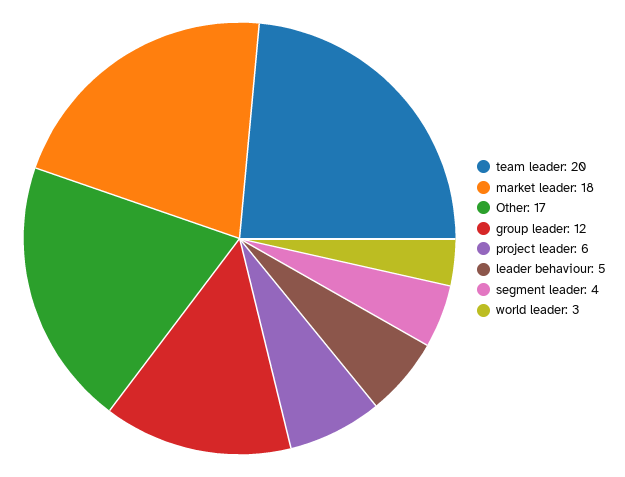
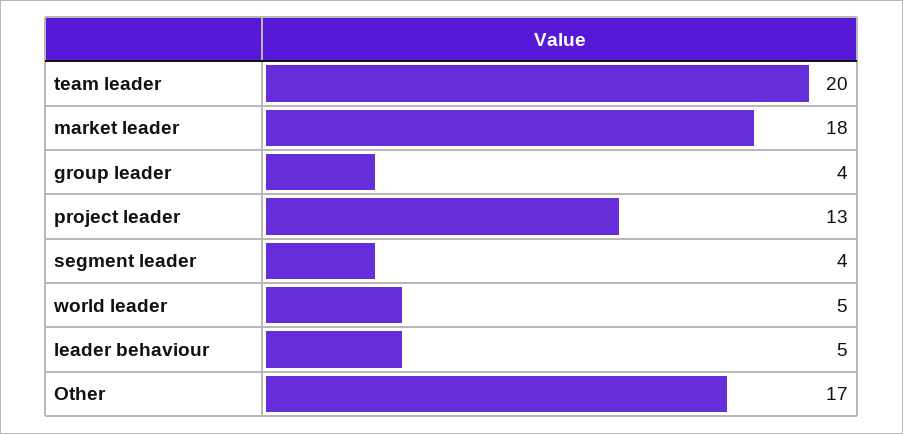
  {
    "team leader": 20,
    "market leader": 18,
    "Other": 17,
-   "group leader": 12,
+   "group leader": 4,
-   "project leader": 6,
+   "project leader": 13,
    "leader behaviour": 5,
    "segment leader": 4,
-   "world leader": 3
+   "world leader": 5
  }

